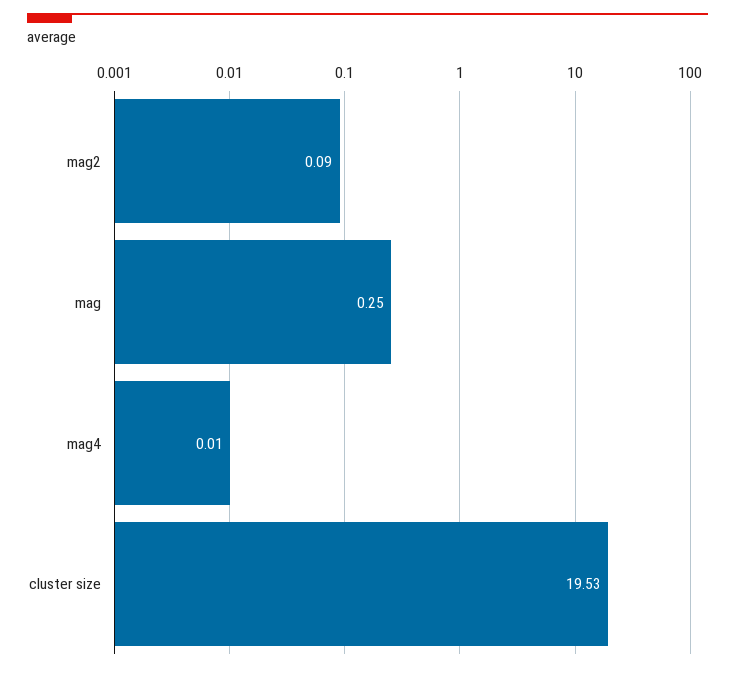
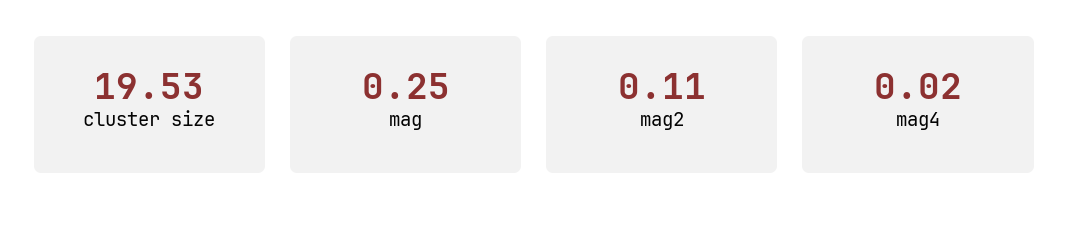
  {
-   "mag2": 0.09,
+   "mag2": 0.11,
    "mag": 0.25,
-   "mag4": 0.01,
+   "mag4": 0.02,
    "cluster size": 19.53
  }

